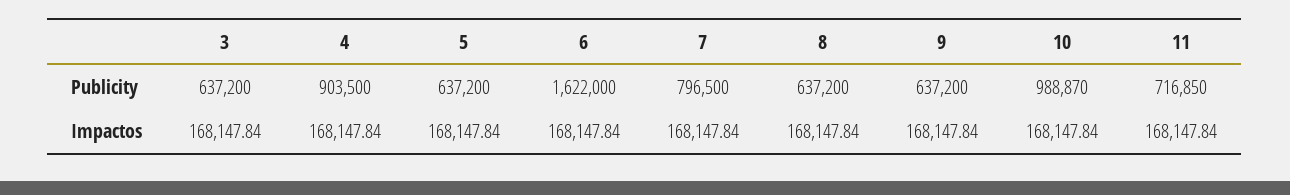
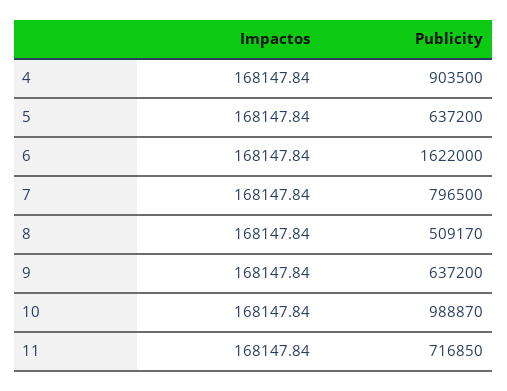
  {
-   "3": {
-     "Publicity": 637200,
-     "Impactos": 168147.84
-   },
    "4": {
      "Publicity": 903500,
      "Impactos": 168147.84
    },
    "5": {
      "Publicity": 637200,
      "Impactos": 168147.84
    },
    "6": {
      "Publicity": 1622000,
      "Impactos": 168147.84
    },
    "7": {
      "Publicity": 796500,
      "Impactos": 168147.84
    },
    "8": {
-     "Publicity": 637200,
+     "Publicity": 509170,
      "Impactos": 168147.84
    },
    "9": {
      "Publicity": 637200,
      "Impactos": 168147.84
    },
    "10": {
      "Publicity": 988870,
      "Impactos": 168147.84
    },
    "11": {
      "Publicity": 716850,
      "Impactos": 168147.84
    }
  }

